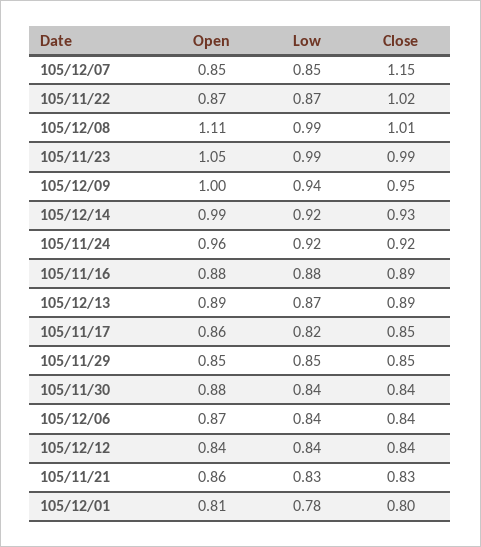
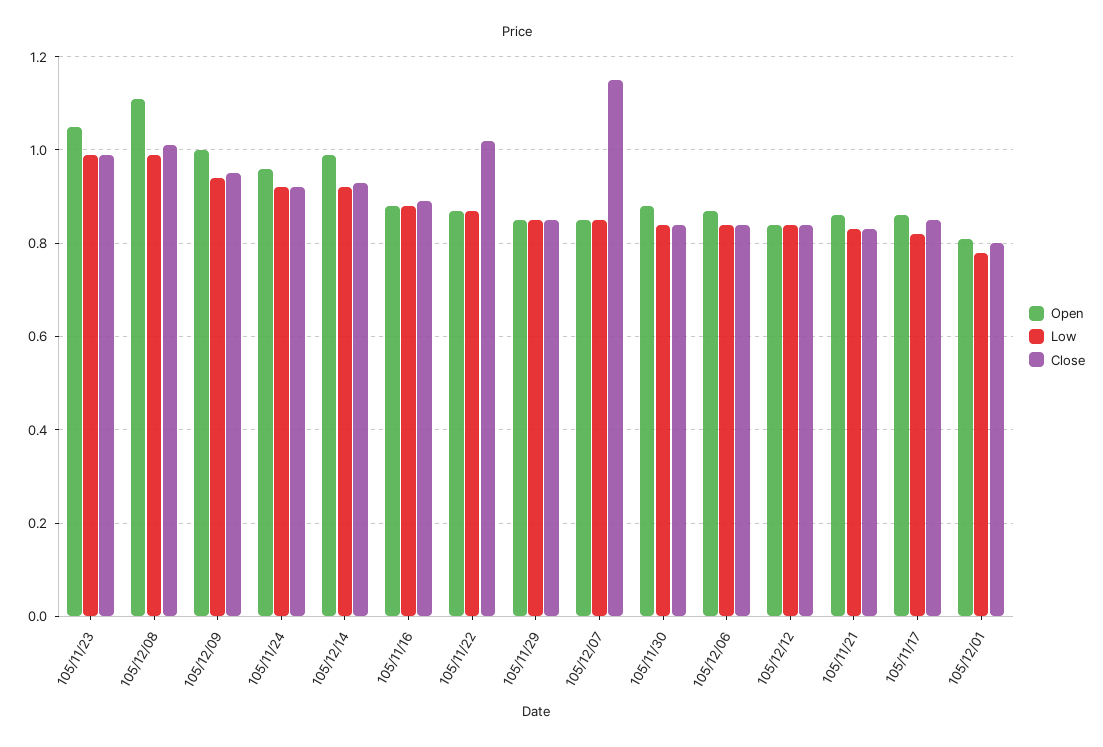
  {
    "Open": {
      "105/12/07": 0.85,
      "105/11/22": 0.87,
      "105/12/08": 1.11,
      "105/11/23": 1.05,
      "105/12/09": 1,
      "105/12/14": 0.99,
      "105/11/24": 0.96,
      "105/11/16": 0.88,
-     "105/12/13": 0.89,
      "105/11/17": 0.86,
      "105/11/29": 0.85,
      "105/11/30": 0.88,
      "105/12/06": 0.87,
      "105/12/12": 0.84,
      "105/11/21": 0.86,
      "105/12/01": 0.81
    },
    "Low": {
      "105/12/07": 0.85,
      "105/11/22": 0.87,
      "105/12/08": 0.99,
      "105/11/23": 0.99,
      "105/12/09": 0.94,
      "105/12/14": 0.92,
      "105/11/24": 0.92,
      "105/11/16": 0.88,
-     "105/12/13": 0.87,
      "105/11/17": 0.82,
      "105/11/29": 0.85,
      "105/11/30": 0.84,
      "105/12/06": 0.84,
      "105/12/12": 0.84,
      "105/11/21": 0.83,
      "105/12/01": 0.78
    },
    "Close": {
      "105/12/07": 1.15,
      "105/11/22": 1.02,
      "105/12/08": 1.01,
      "105/11/23": 0.99,
      "105/12/09": 0.95,
      "105/12/14": 0.93,
      "105/11/24": 0.92,
      "105/11/16": 0.89,
-     "105/12/13": 0.89,
      "105/11/17": 0.85,
      "105/11/29": 0.85,
      "105/11/30": 0.84,
      "105/12/06": 0.84,
      "105/12/12": 0.84,
      "105/11/21": 0.83,
      "105/12/01": 0.8
    }
  }

